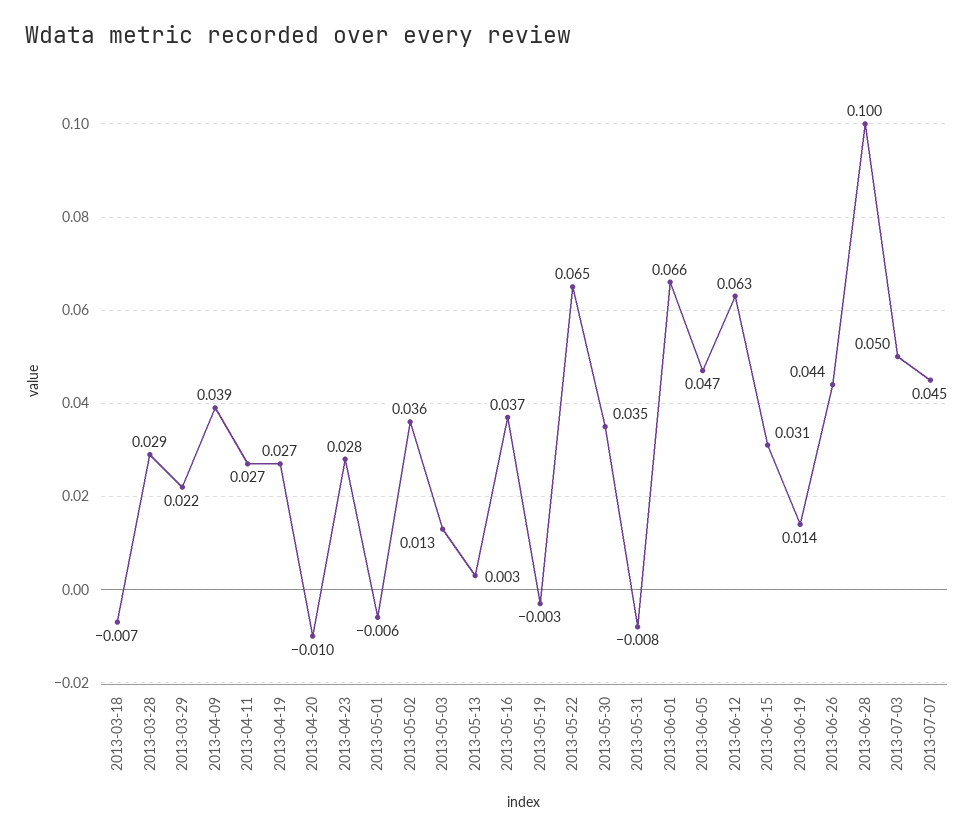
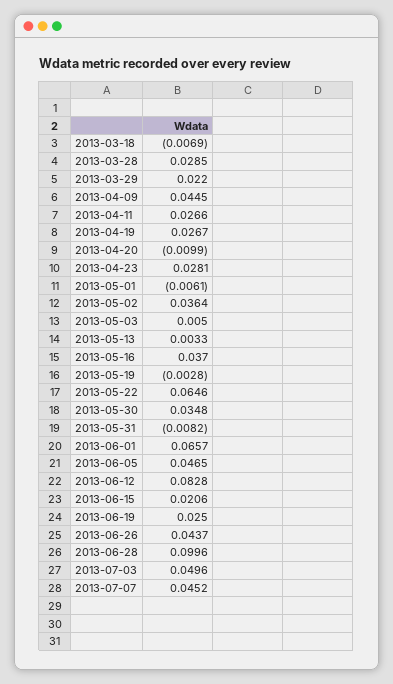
  {
    "2013-03-18": -0.0069,
    "2013-03-28": 0.0285,
    "2013-03-29": 0.022,
-   "2013-04-09": 0.039,
+   "2013-04-09": 0.0445,
    "2013-04-11": 0.0266,
    "2013-04-19": 0.0267,
    "2013-04-20": -0.0099,
    "2013-04-23": 0.0281,
    "2013-05-01": -0.0061,
    "2013-05-02": 0.0364,
-   "2013-05-03": 0.013,
+   "2013-05-03": 0.005,
    "2013-05-13": 0.0033,
    "2013-05-16": 0.037,
    "2013-05-19": -0.0028,
    "2013-05-22": 0.0646,
    "2013-05-30": 0.0348,
    "2013-05-31": -0.0082,
    "2013-06-01": 0.0657,
    "2013-06-05": 0.0465,
-   "2013-06-12": 0.063,
+   "2013-06-12": 0.0828,
-   "2013-06-15": 0.031,
+   "2013-06-15": 0.0206,
-   "2013-06-19": 0.014,
+   "2013-06-19": 0.025,
    "2013-06-26": 0.0437,
    "2013-06-28": 0.0996,
    "2013-07-03": 0.0496,
    "2013-07-07": 0.0452
  }

